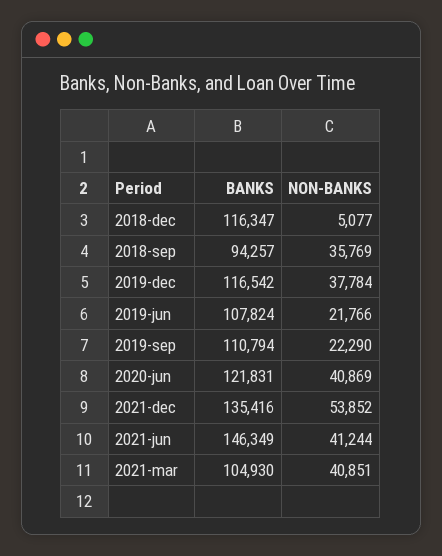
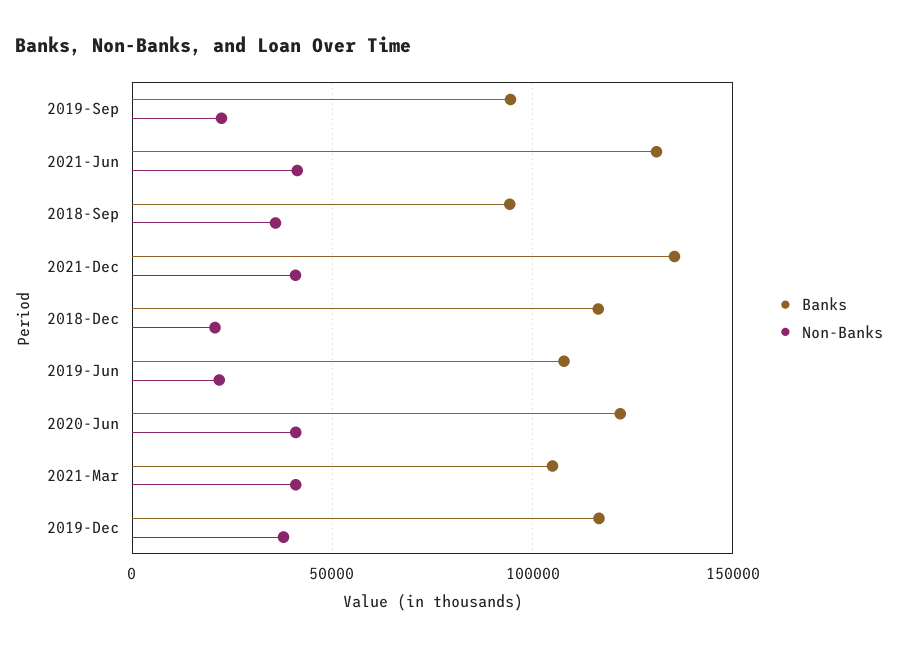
  {
    "BANKS": {
      "2018-dec": 116347,
      "2018-sep": 94257,
      "2019-dec": 116542,
      "2019-jun": 107824,
-     "2019-sep": 110794,
+     "2019-sep": 95000,
      "2020-jun": 121831,
      "2021-dec": 135416,
-     "2021-jun": 146349,
+     "2021-jun": 130000,
      "2021-mar": 104930
    },
    "NON-BANKS": {
-     "2018-dec": 5077,
+     "2018-dec": 20000,
      "2018-sep": 35769,
      "2019-dec": 37784,
      "2019-jun": 21766,
      "2019-sep": 22290,
      "2020-jun": 40869,
-     "2021-dec": 53852,
+     "2021-dec": 40000,
      "2021-jun": 41244,
      "2021-mar": 40851
    }
  }

